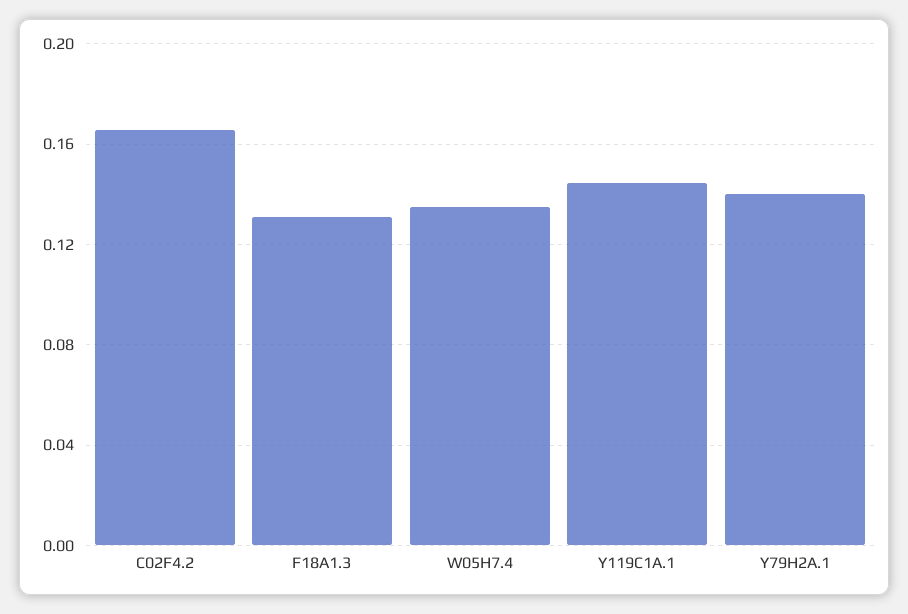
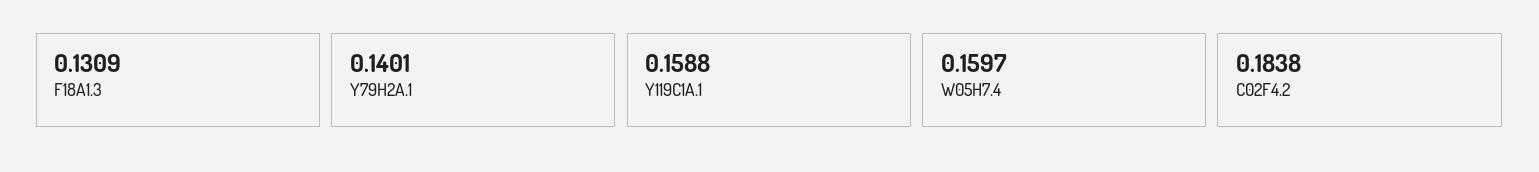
  {
-   "C02F4.2": 0.165,
+   "C02F4.2": 0.1838,
    "F18A1.3": 0.1309,
-   "W05H7.4": 0.135,
+   "W05H7.4": 0.1597,
-   "Y119C1A.1": 0.145,
+   "Y119C1A.1": 0.1588,
    "Y79H2A.1": 0.1401
  }

